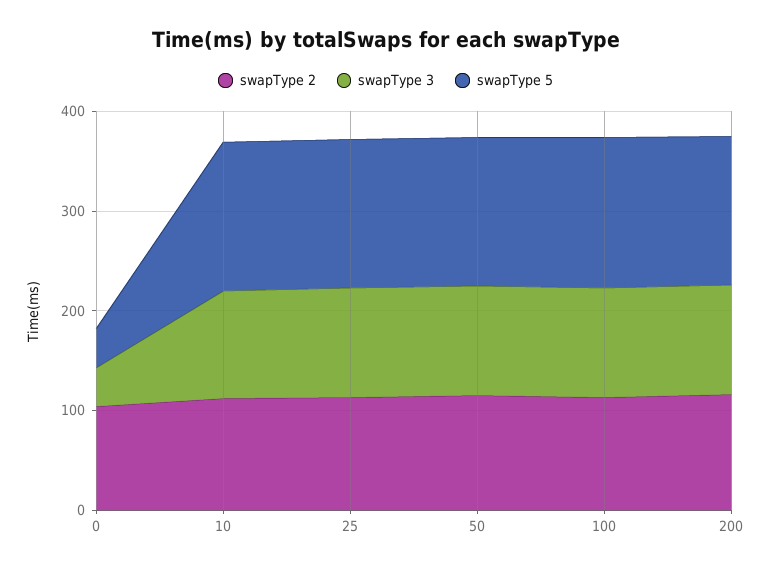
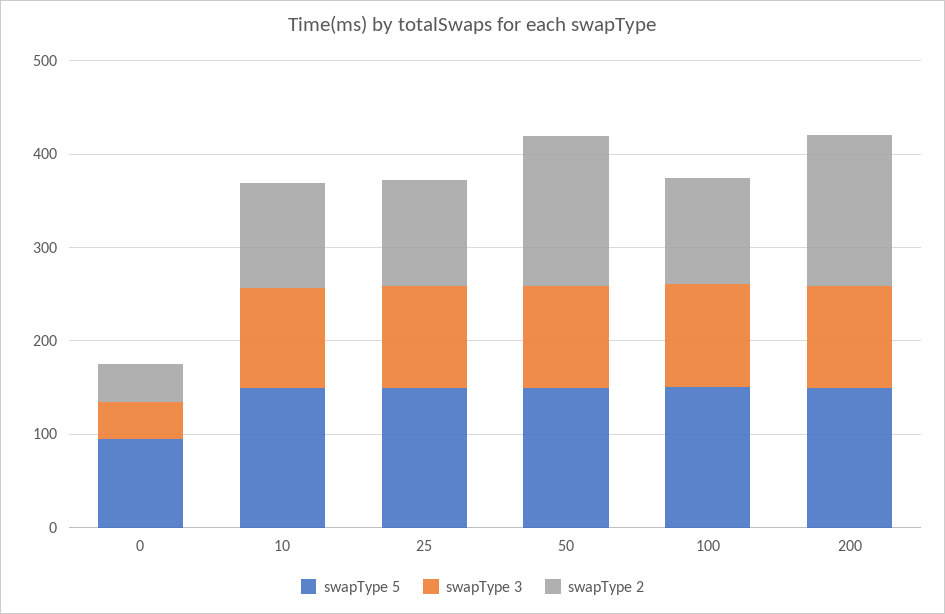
  {
    "swapType 2": {
-     "0": 100,
+     "0": 40,
      "10": 120,
      "25": 120,
-     "50": 120,
+     "50": 160,
      "100": 120,
-     "200": 120
+     "200": 160
    },
    "swapType 3": {
      "0": 40,
      "10": 100,
      "25": 120,
      "50": 120,
      "100": 120,
      "200": 120
    },
    "swapType 5": {
-     "0": 40,
+     "0": 100,
      "10": 140,
      "25": 140,
      "50": 140,
      "100": 160,
      "200": 140
    }
  }

